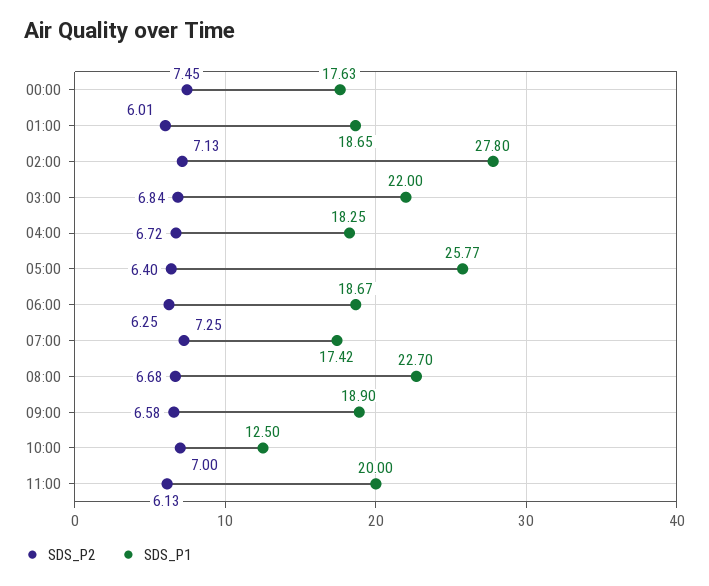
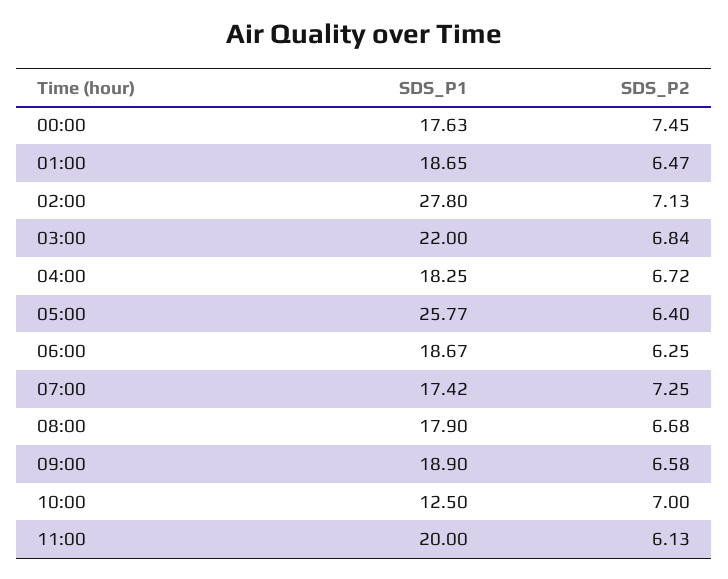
  {
    "SDS_P2": {
      "00:00": 7.45,
-     "01:00": 6.01,
+     "01:00": 6.47,
      "02:00": 7.13,
      "03:00": 6.84,
      "04:00": 6.72,
      "05:00": 6.4,
      "06:00": 6.25,
      "07:00": 7.25,
      "08:00": 6.68,
      "09:00": 6.58,
      "10:00": 7,
      "11:00": 6.13
    },
    "SDS_P1": {
      "00:00": 17.63,
      "01:00": 18.65,
      "02:00": 27.8,
      "03:00": 22,
      "04:00": 18.25,
      "05:00": 25.77,
      "06:00": 18.67,
      "07:00": 17.42,
-     "08:00": 22.7,
+     "08:00": 17.9,
      "09:00": 18.9,
      "10:00": 12.5,
      "11:00": 20
    }
  }

